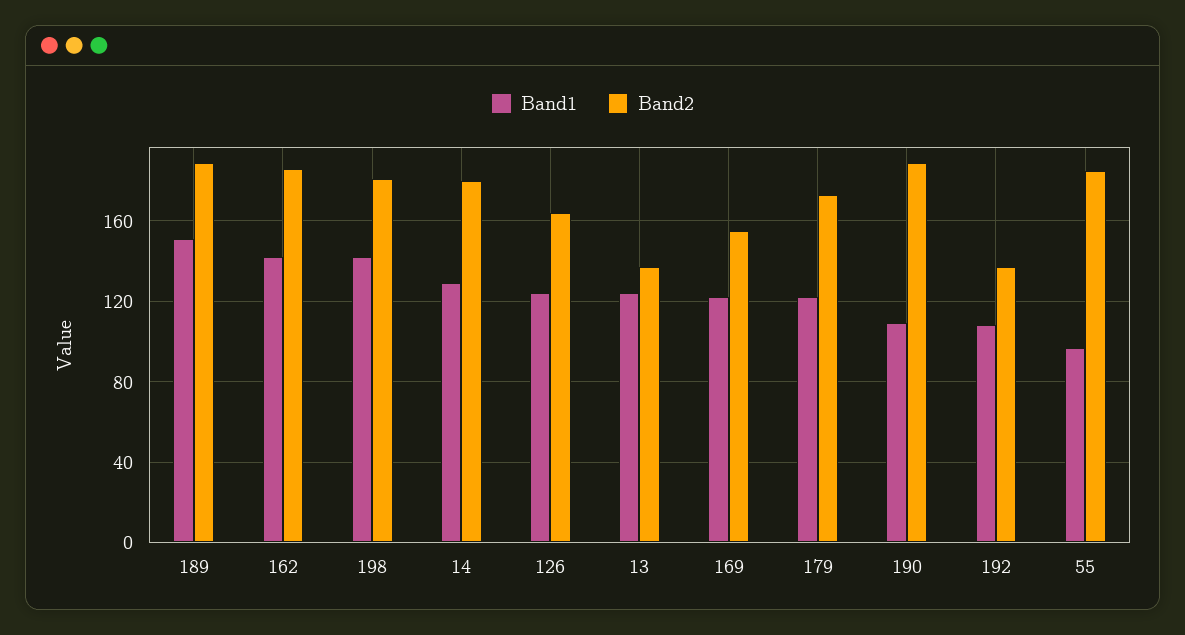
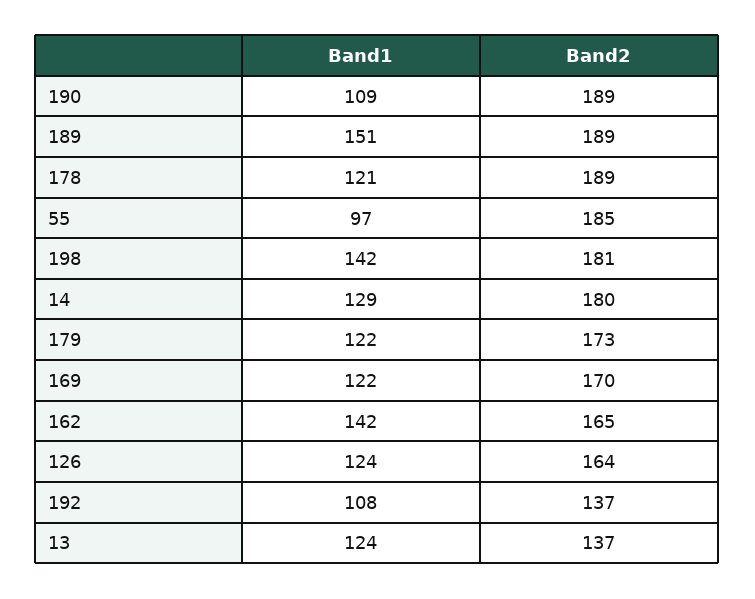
  {
    "Band1": {
      "189": 151,
      "162": 142,
      "198": 142,
      "14": 129,
      "126": 124,
      "13": 124,
      "169": 122,
      "179": 122,
      "190": 109,
      "192": 108,
-     "55": 97
+     "55": 97,
+     "178": 121
    },
    "Band2": {
      "189": 189,
-     "162": 185,
+     "162": 165,
      "198": 181,
      "14": 180,
      "126": 164,
      "13": 137,
-     "169": 155,
+     "169": 170,
      "179": 173,
      "190": 189,
      "192": 137,
-     "55": 185
+     "55": 185,
+     "178": 189
    }
  }

